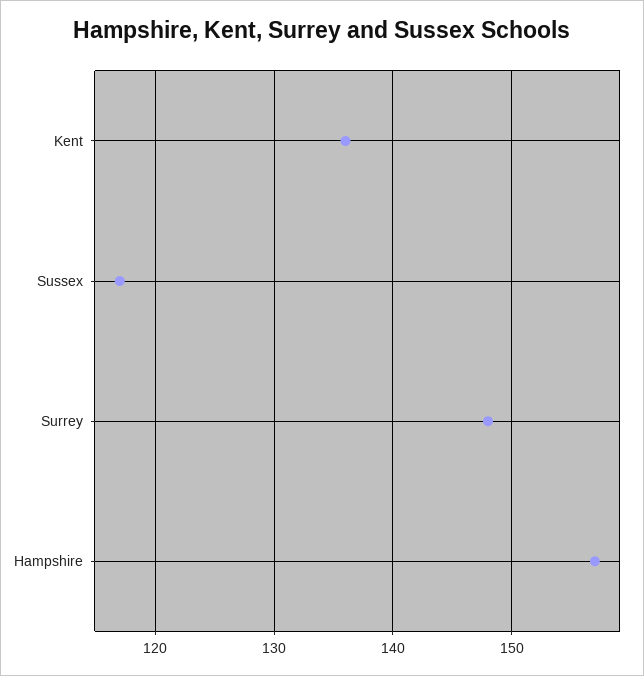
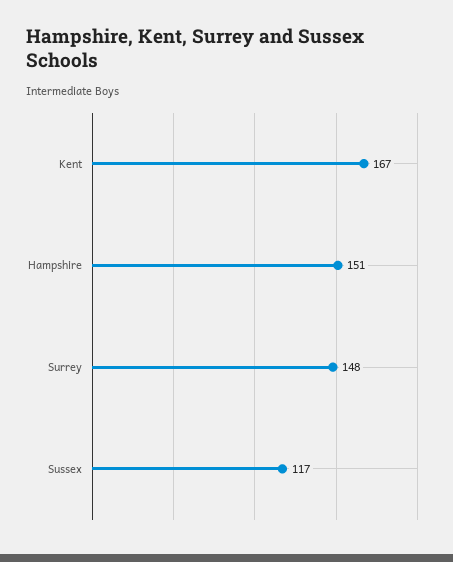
  {
-   "Kent": 136,
+   "Kent": 167,
    "Sussex": 117,
    "Surrey": 148,
-   "Hampshire": 157
+   "Hampshire": 151
  }

